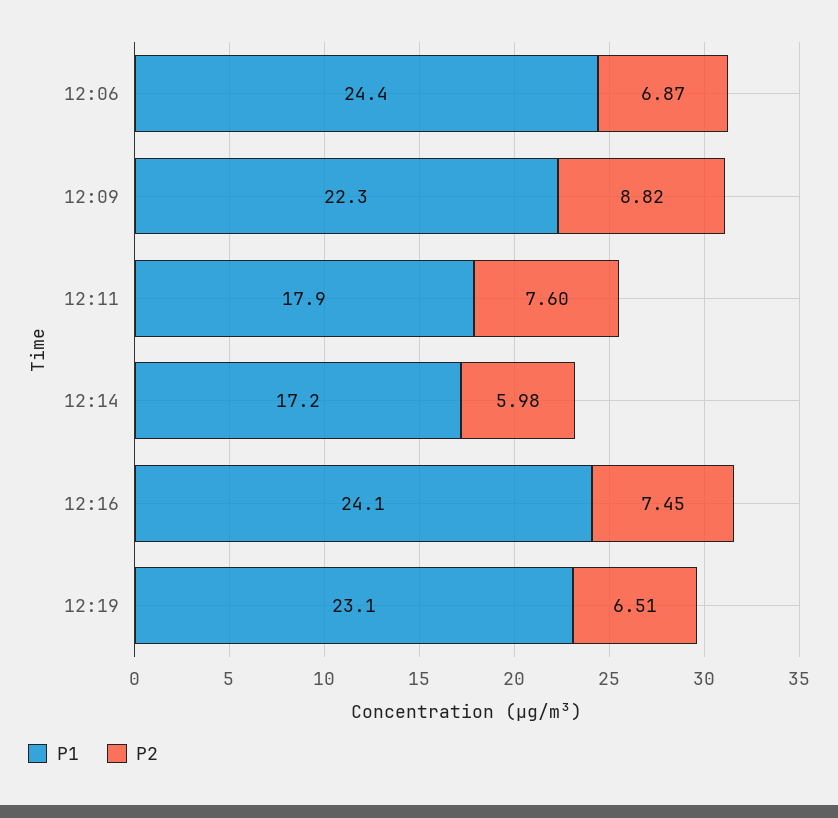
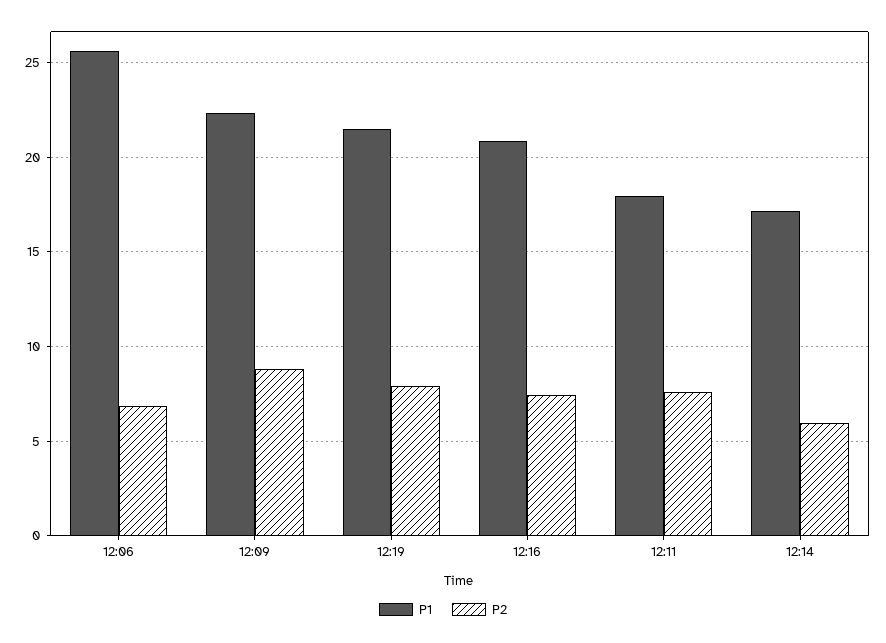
  {
    "P1": {
-     "12:06": 24.4,
+     "12:06": 25.5,
      "12:09": 22.3,
      "12:11": 17.9,
      "12:14": 17.2,
-     "12:16": 24.1,
+     "12:16": 21,
-     "12:19": 23.1
+     "12:19": 21.5
    },
    "P2": {
      "12:06": 6.87,
      "12:09": 8.82,
      "12:11": 7.6,
      "12:14": 5.98,
      "12:16": 7.45,
-     "12:19": 6.51
+     "12:19": 8
    }
  }

